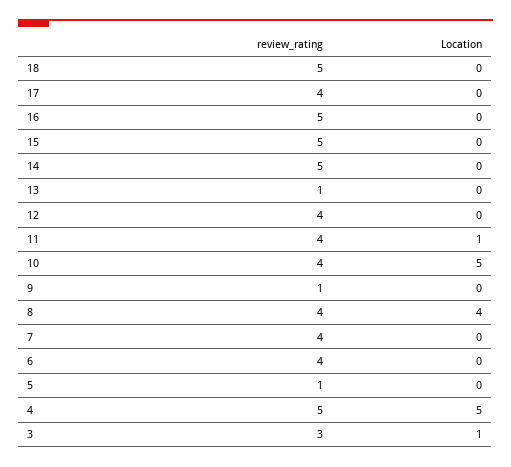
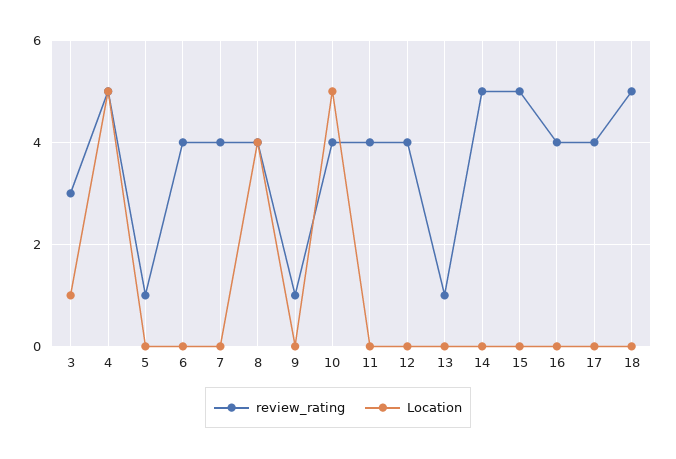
  {
    "review_rating": {
      "18": 5,
      "17": 4,
-     "16": 5,
+     "16": 4,
      "15": 5,
      "14": 5,
      "13": 1,
      "12": 4,
      "11": 4,
      "10": 4,
      "9": 1,
      "8": 4,
      "7": 4,
      "6": 4,
      "5": 1,
      "4": 5,
      "3": 3
    },
    "Location": {
      "18": 0,
      "17": 0,
      "16": 0,
      "15": 0,
      "14": 0,
      "13": 0,
      "12": 0,
-     "11": 1,
+     "11": 0,
      "10": 5,
      "9": 0,
      "8": 4,
      "7": 0,
      "6": 0,
      "5": 0,
      "4": 5,
      "3": 1
    }
  }

